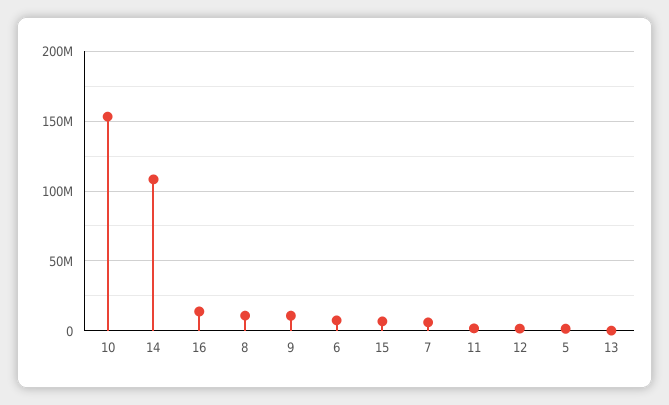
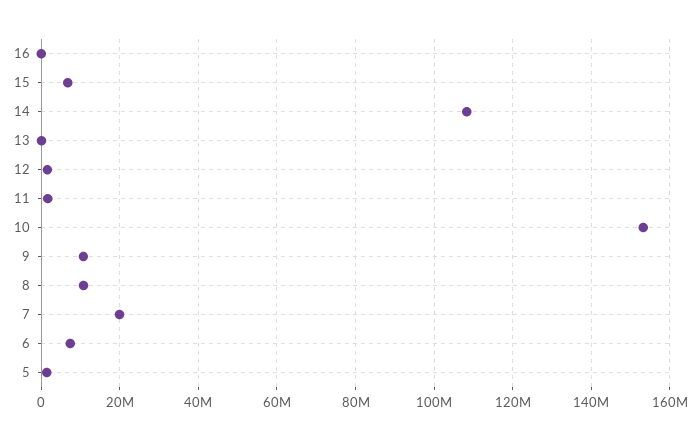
  {
    "10": 154000000,
    "14": 108000000,
-   "16": 15000000,
+   "16": 0,
    "8": 10000000,
    "9": 10000000,
    "6": 8000000,
    "15": 6000000,
-   "7": 5000000,
+   "7": 20000000,
    "11": 2000000,
    "12": 2000000,
    "5": 2000000,
    "13": 0
  }

